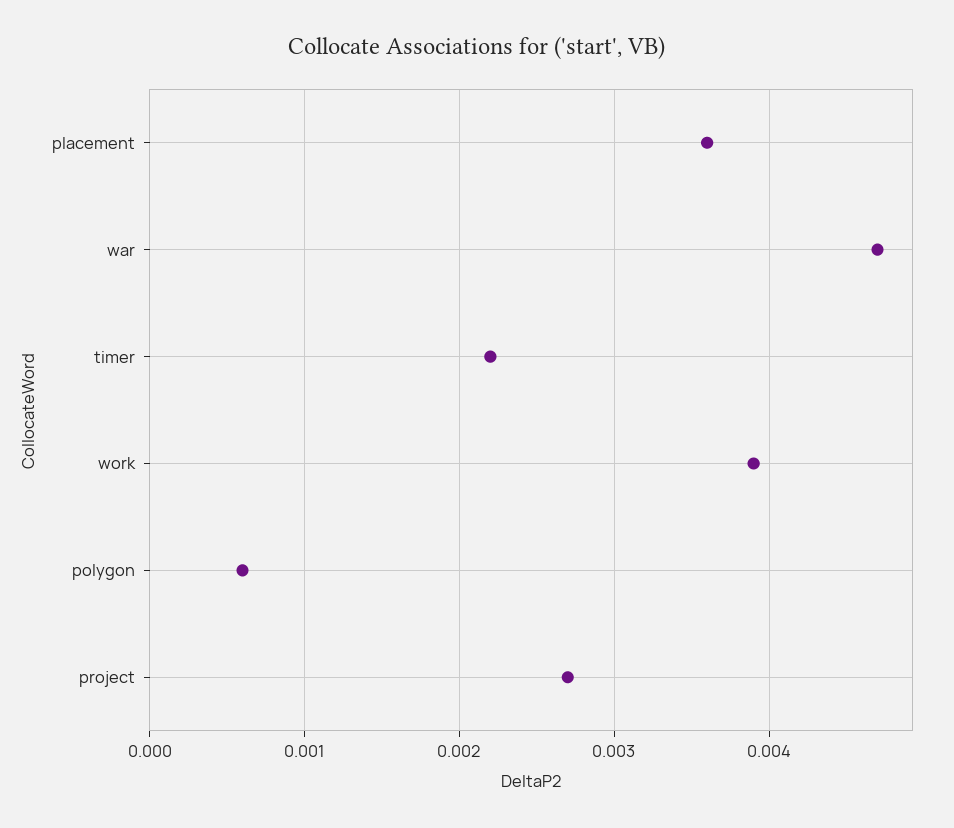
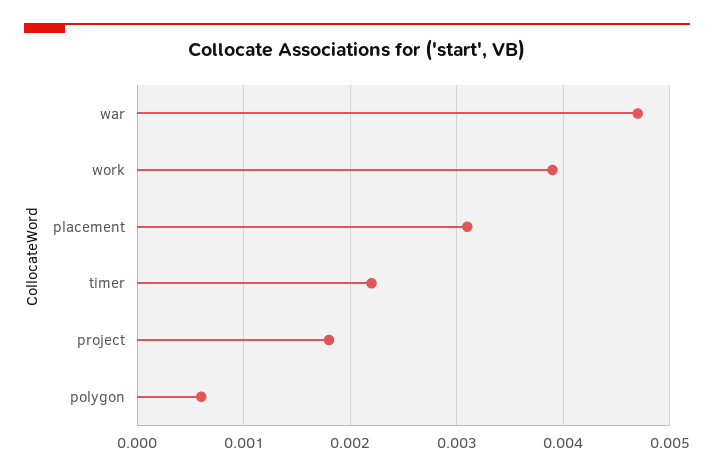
  {
-   "placement": 0.0036,
+   "placement": 0.0031,
    "war": 0.0047,
    "timer": 0.0022,
    "work": 0.0039,
    "polygon": 0.0006,
-   "project": 0.0027
+   "project": 0.0018
  }

